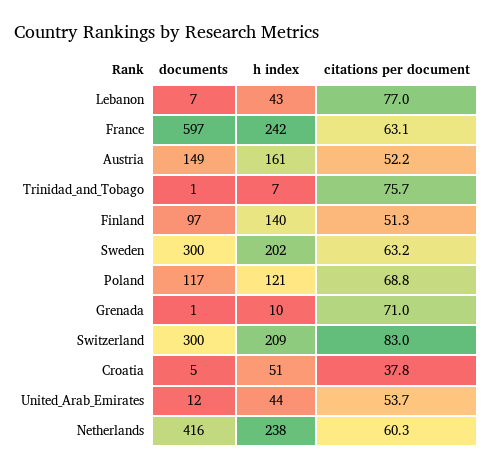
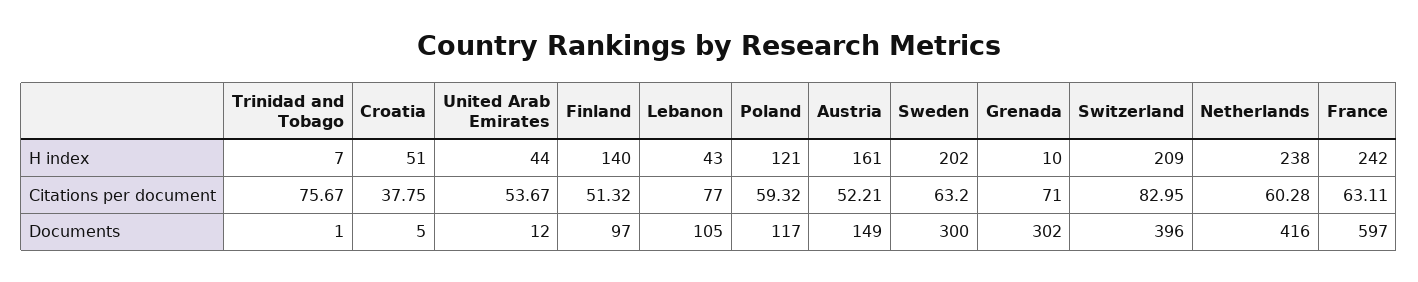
  {
    "documents": {
-     "Lebanon": 7,
+     "Lebanon": 105,
      "France": 597,
      "Austria": 149,
      "Trinidad_and_Tobago": 1,
      "Finland": 97,
      "Sweden": 300,
      "Poland": 117,
-     "Grenada": 1,
+     "Grenada": 302,
-     "Switzerland": 300,
+     "Switzerland": 396,
      "Croatia": 5,
      "United_Arab_Emirates": 12,
      "Netherlands": 416
    },
    "h index": {
      "Lebanon": 43,
      "France": 242,
      "Austria": 161,
      "Trinidad_and_Tobago": 7,
      "Finland": 140,
      "Sweden": 202,
      "Poland": 121,
      "Grenada": 10,
      "Switzerland": 209,
      "Croatia": 51,
      "United_Arab_Emirates": 44,
      "Netherlands": 238
    },
    "citations per document": {
      "Lebanon": 77,
      "France": 63.11,
      "Austria": 52.21,
      "Trinidad_and_Tobago": 75.67,
      "Finland": 51.32,
      "Sweden": 63.2,
-     "Poland": 68.8,
+     "Poland": 59.32,
      "Grenada": 71,
      "Switzerland": 82.95,
      "Croatia": 37.75,
      "United_Arab_Emirates": 53.67,
      "Netherlands": 60.28
    }
  }

